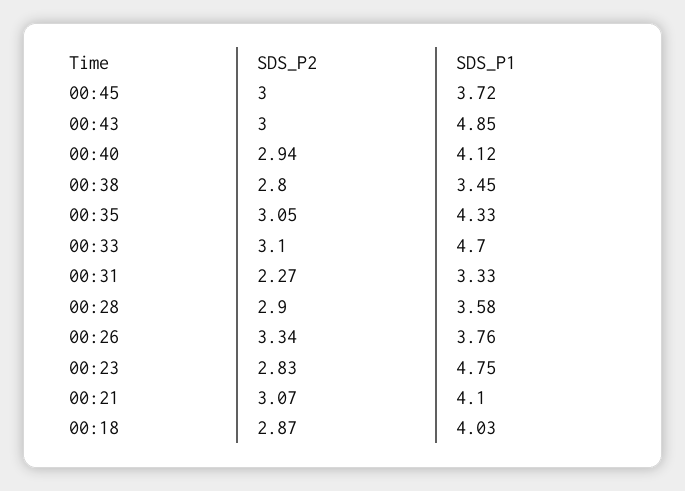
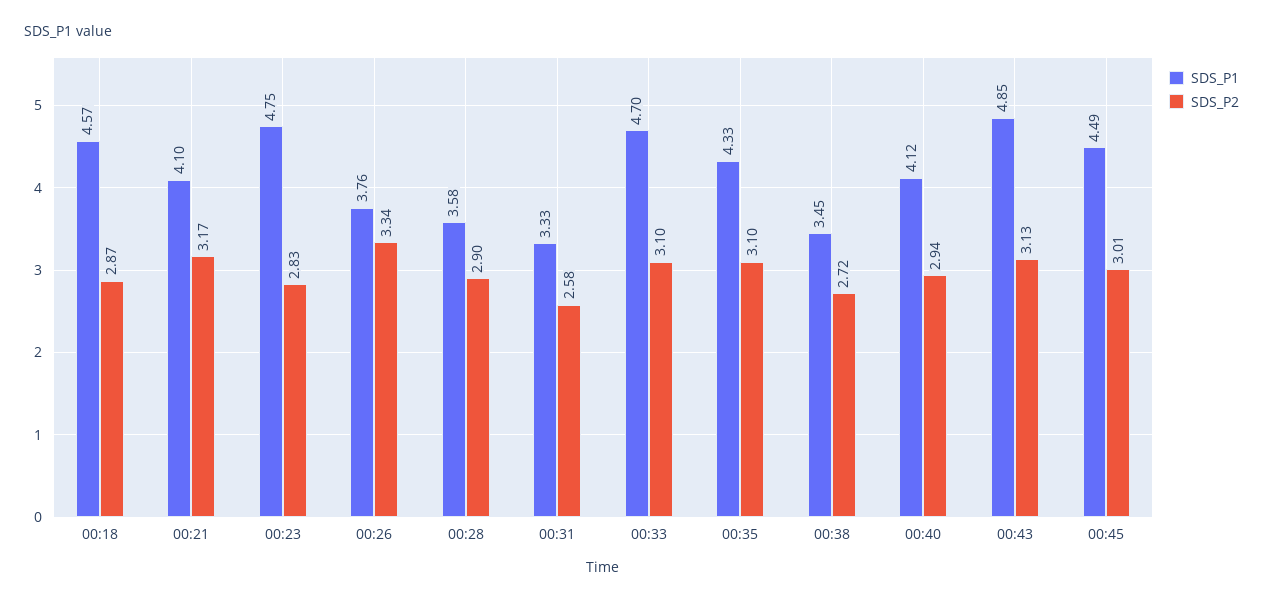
  {
    "SDS_P2": {
-     "00:45": 3,
+     "00:45": 3.01,
-     "00:43": 3,
+     "00:43": 3.13,
      "00:40": 2.94,
-     "00:38": 2.8,
+     "00:38": 2.72,
-     "00:35": 3.05,
+     "00:35": 3.1,
      "00:33": 3.1,
-     "00:31": 2.27,
+     "00:31": 2.58,
      "00:28": 2.9,
      "00:26": 3.34,
      "00:23": 2.83,
-     "00:21": 3.07,
+     "00:21": 3.17,
      "00:18": 2.87
    },
    "SDS_P1": {
-     "00:45": 3.72,
+     "00:45": 4.49,
      "00:43": 4.85,
      "00:40": 4.12,
      "00:38": 3.45,
      "00:35": 4.33,
      "00:33": 4.7,
      "00:31": 3.33,
      "00:28": 3.58,
      "00:26": 3.76,
      "00:23": 4.75,
      "00:21": 4.1,
-     "00:18": 4.03
+     "00:18": 4.57
    }
  }

